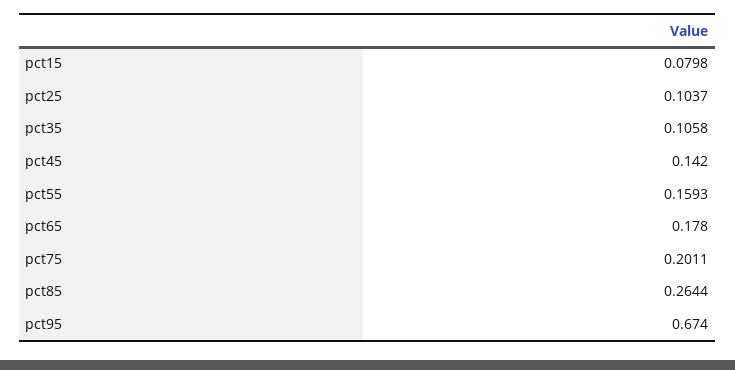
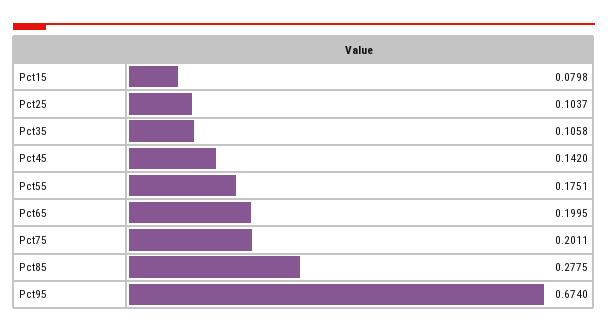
  {
    "pct15": 0.0798,
    "pct25": 0.1037,
    "pct35": 0.1058,
    "pct45": 0.142,
-   "pct55": 0.1593,
+   "pct55": 0.1751,
-   "pct65": 0.178,
+   "pct65": 0.1995,
    "pct75": 0.2011,
-   "pct85": 0.2644,
+   "pct85": 0.2775,
    "pct95": 0.674
  }

